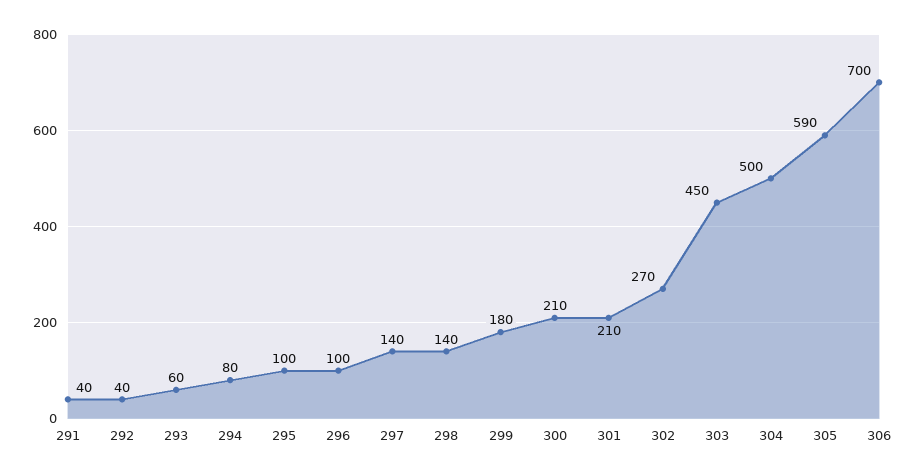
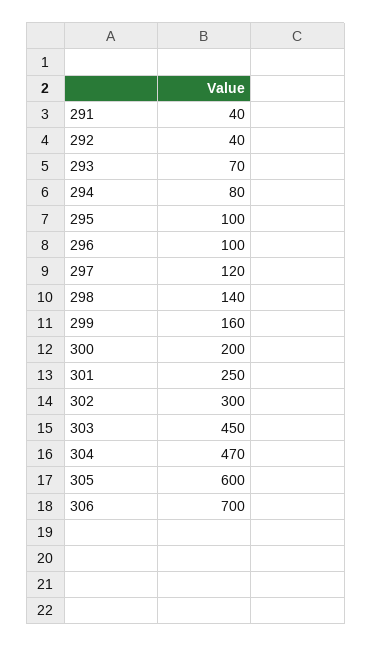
  {
    "291": 40,
    "292": 40,
-   "293": 60,
+   "293": 70,
    "294": 80,
    "295": 100,
    "296": 100,
-   "297": 140,
+   "297": 120,
    "298": 140,
-   "299": 180,
+   "299": 160,
-   "300": 210,
+   "300": 200,
-   "301": 210,
+   "301": 250,
-   "302": 270,
+   "302": 300,
    "303": 450,
-   "304": 500,
+   "304": 470,
-   "305": 590,
+   "305": 600,
    "306": 700
  }

